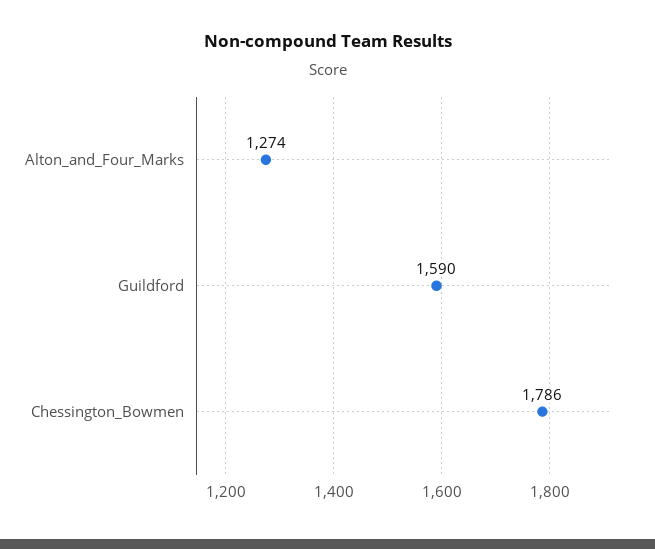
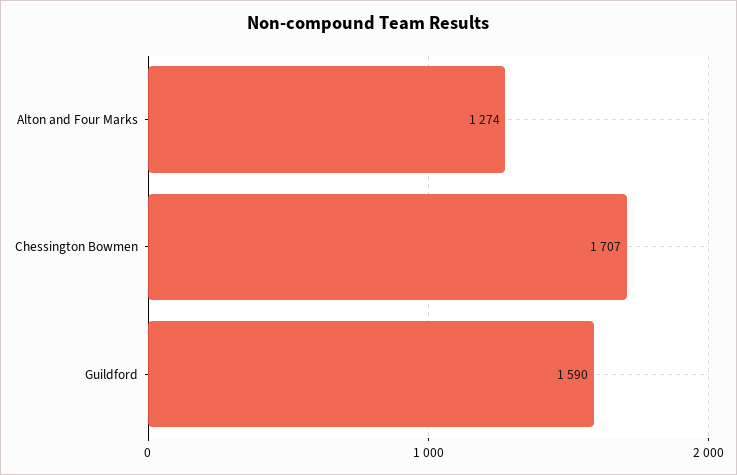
  {
    "Alton_and_Four_Marks": 1274,
    "Guildford": 1590,
-   "Chessington_Bowmen": 1786
+   "Chessington_Bowmen": 1707
  }

